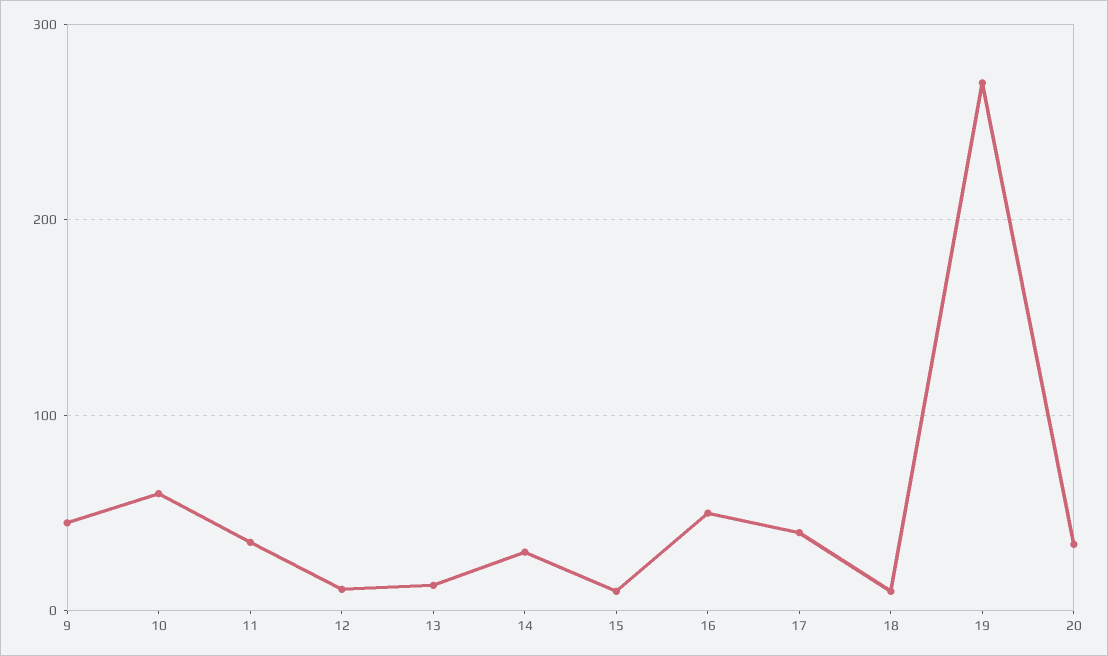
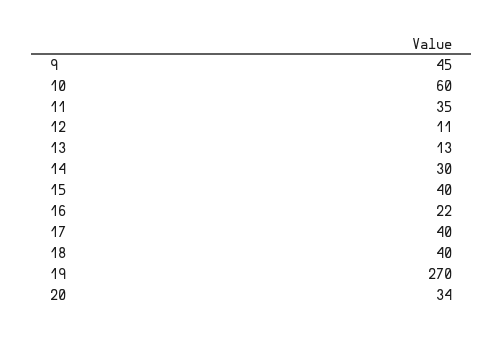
  {
    "9": 45,
    "10": 60,
    "11": 35,
    "12": 11,
    "13": 13,
    "14": 30,
-   "15": 10,
+   "15": 40,
-   "16": 50,
+   "16": 22,
    "17": 40,
-   "18": 10,
+   "18": 40,
    "19": 270,
    "20": 34
  }

